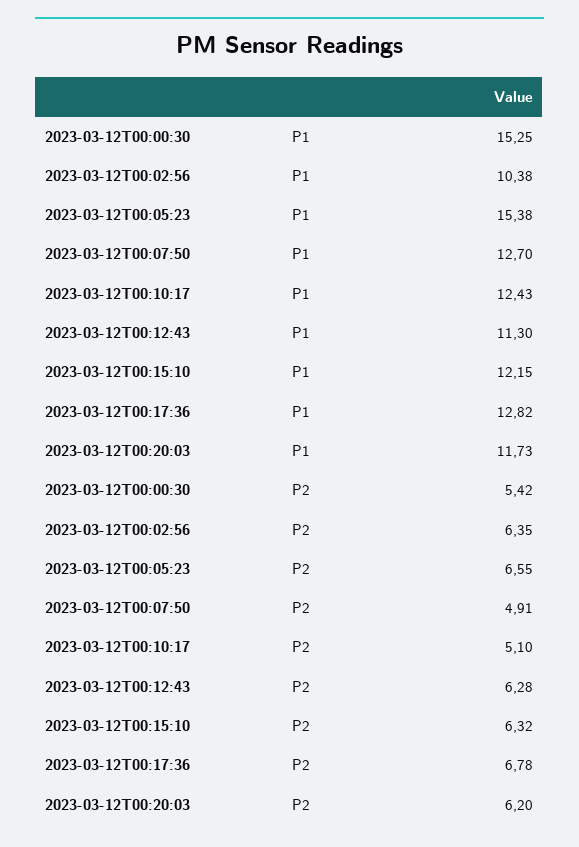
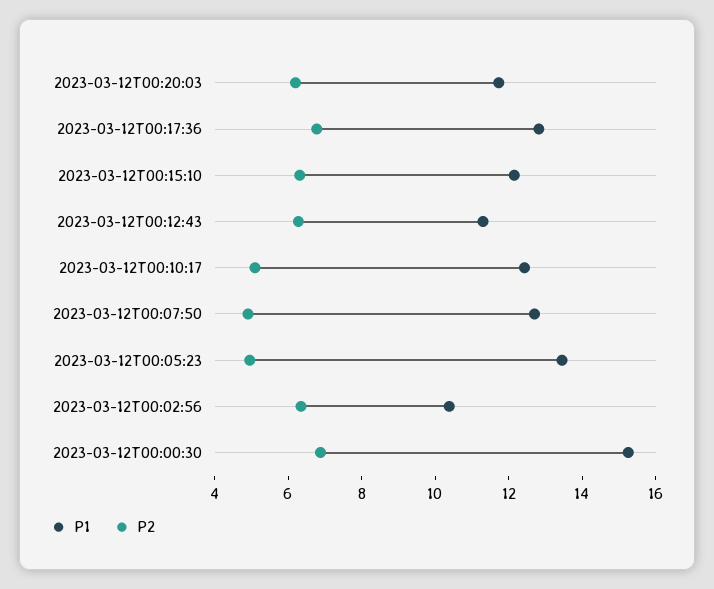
  {
    "P1": {
      "2023-03-12T00:00:30": 15.25,
      "2023-03-12T00:02:56": 10.38,
-     "2023-03-12T00:05:23": 15.38,
+     "2023-03-12T00:05:23": 13.5,
      "2023-03-12T00:07:50": 12.7,
      "2023-03-12T00:10:17": 12.43,
      "2023-03-12T00:12:43": 11.3,
      "2023-03-12T00:15:10": 12.15,
      "2023-03-12T00:17:36": 12.82,
      "2023-03-12T00:20:03": 11.73
    },
    "P2": {
-     "2023-03-12T00:00:30": 5.42,
+     "2023-03-12T00:00:30": 7,
      "2023-03-12T00:02:56": 6.35,
-     "2023-03-12T00:05:23": 6.55,
+     "2023-03-12T00:05:23": 5,
      "2023-03-12T00:07:50": 4.91,
      "2023-03-12T00:10:17": 5.1,
      "2023-03-12T00:12:43": 6.28,
      "2023-03-12T00:15:10": 6.32,
      "2023-03-12T00:17:36": 6.78,
      "2023-03-12T00:20:03": 6.2
    }
  }

